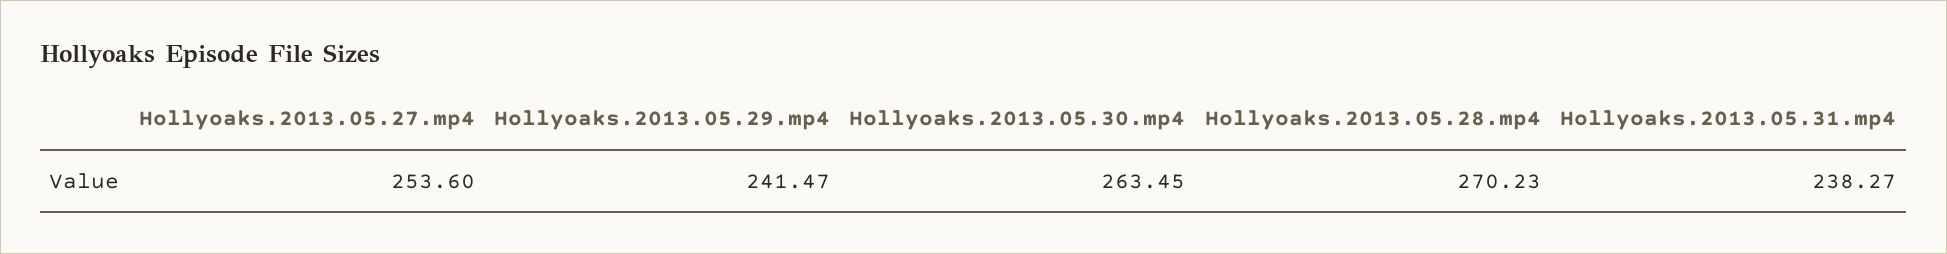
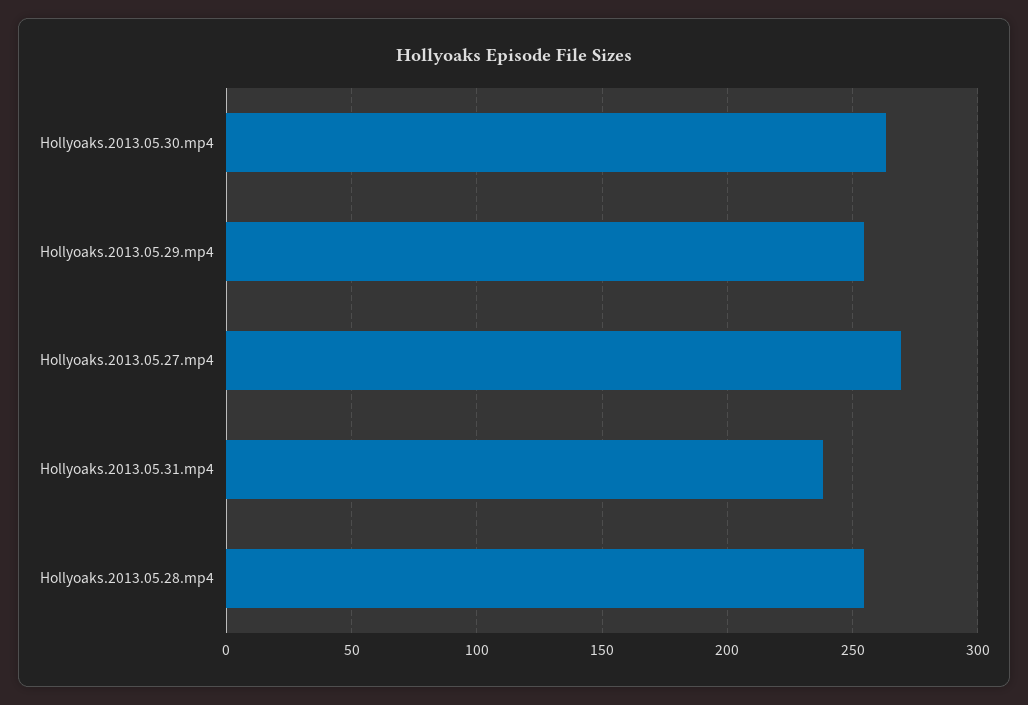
  {
-   "Hollyoaks.2013.05.27.mp4": 253.6,
+   "Hollyoaks.2013.05.27.mp4": 270,
-   "Hollyoaks.2013.05.29.mp4": 241.47,
+   "Hollyoaks.2013.05.29.mp4": 255,
    "Hollyoaks.2013.05.30.mp4": 263.45,
-   "Hollyoaks.2013.05.28.mp4": 270.23,
+   "Hollyoaks.2013.05.28.mp4": 255,
    "Hollyoaks.2013.05.31.mp4": 238.27
  }

